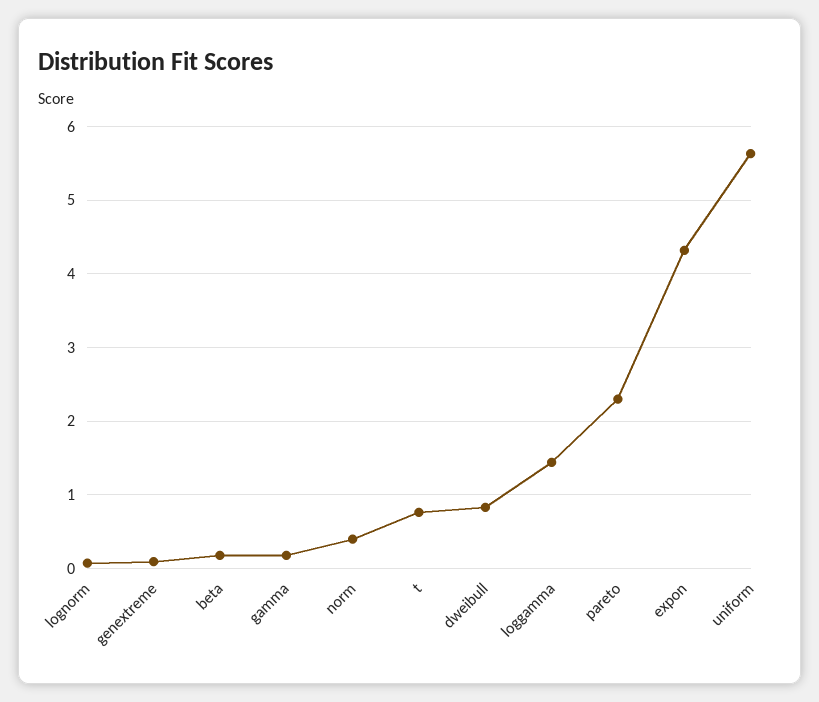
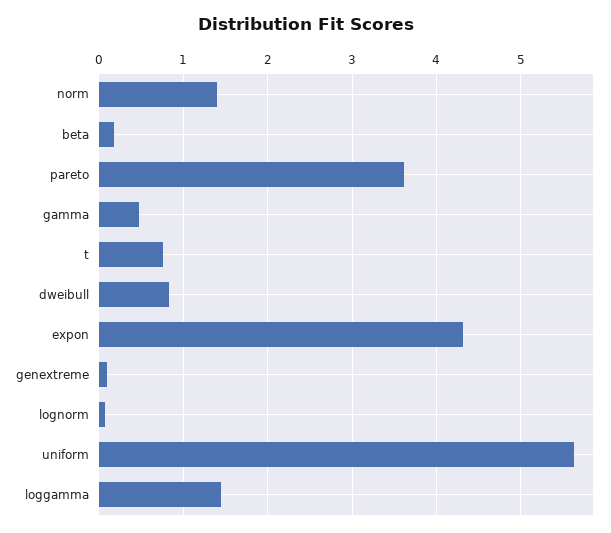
  {
    "lognorm": 0.1,
    "genextreme": 0.1,
    "beta": 0.2,
-   "gamma": 0.2,
+   "gamma": 0.5,
-   "norm": 0.4,
+   "norm": 1.4,
    "t": 0.8,
    "dweibull": 0.8,
    "loggamma": 1.4,
-   "pareto": 2.3,
+   "pareto": 3.6,
    "expon": 4.3,
    "uniform": 5.6
  }

